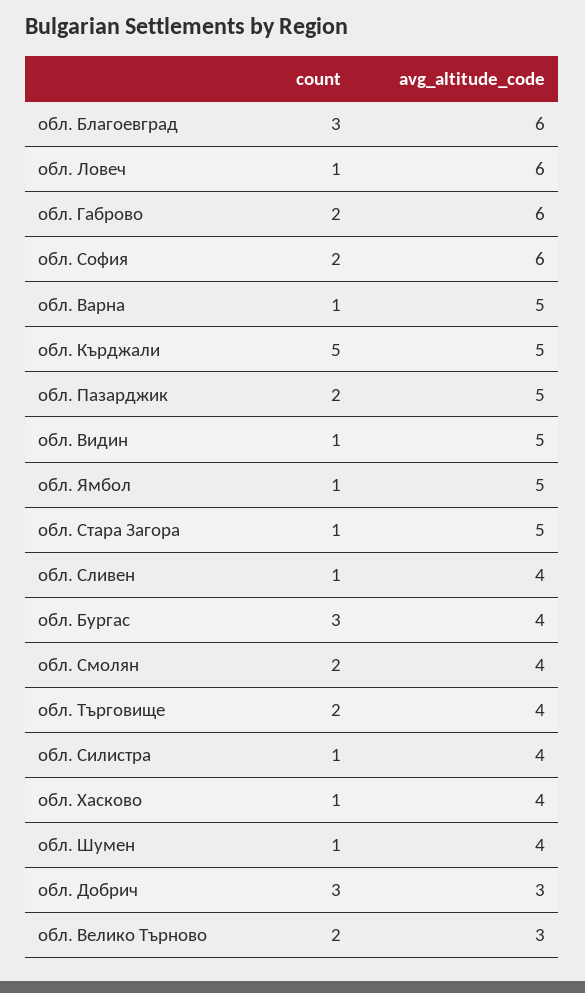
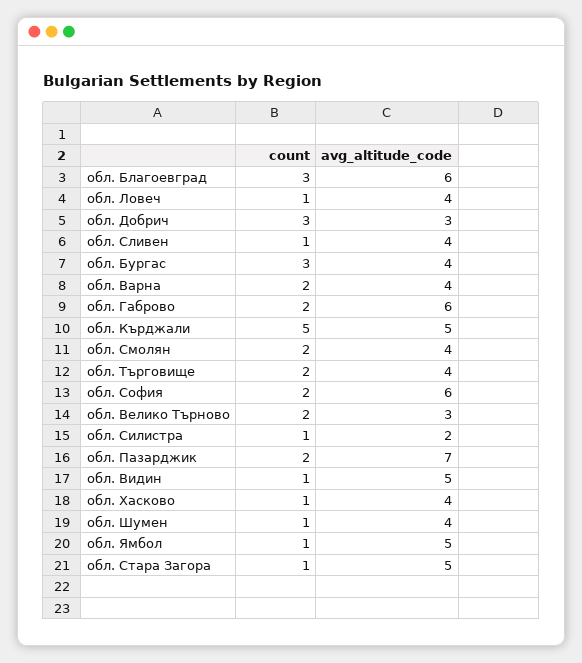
  {
    "count": {
      "обл. Благоевград": 3,
      "обл. Ловеч": 1,
      "обл. Габрово": 2,
      "обл. София": 2,
-     "обл. Варна": 1,
+     "обл. Варна": 2,
      "обл. Кърджали": 5,
      "обл. Пазарджик": 2,
      "обл. Видин": 1,
      "обл. Ямбол": 1,
      "обл. Стара Загора": 1,
      "обл. Сливен": 1,
      "обл. Бургас": 3,
      "обл. Смолян": 2,
      "обл. Търговище": 2,
      "обл. Силистра": 1,
      "обл. Хасково": 1,
      "обл. Шумен": 1,
      "обл. Добрич": 3,
      "обл. Велико Търново": 2
    },
    "avg_altitude_code": {
      "обл. Благоевград": 6,
-     "обл. Ловеч": 6,
+     "обл. Ловеч": 4,
      "обл. Габрово": 6,
      "обл. София": 6,
-     "обл. Варна": 5,
+     "обл. Варна": 4,
      "обл. Кърджали": 5,
-     "обл. Пазарджик": 5,
+     "обл. Пазарджик": 7,
      "обл. Видин": 5,
      "обл. Ямбол": 5,
      "обл. Стара Загора": 5,
      "обл. Сливен": 4,
      "обл. Бургас": 4,
      "обл. Смолян": 4,
      "обл. Търговище": 4,
-     "обл. Силистра": 4,
+     "обл. Силистра": 2,
      "обл. Хасково": 4,
      "обл. Шумен": 4,
      "обл. Добрич": 3,
      "обл. Велико Търново": 3
    }
  }

